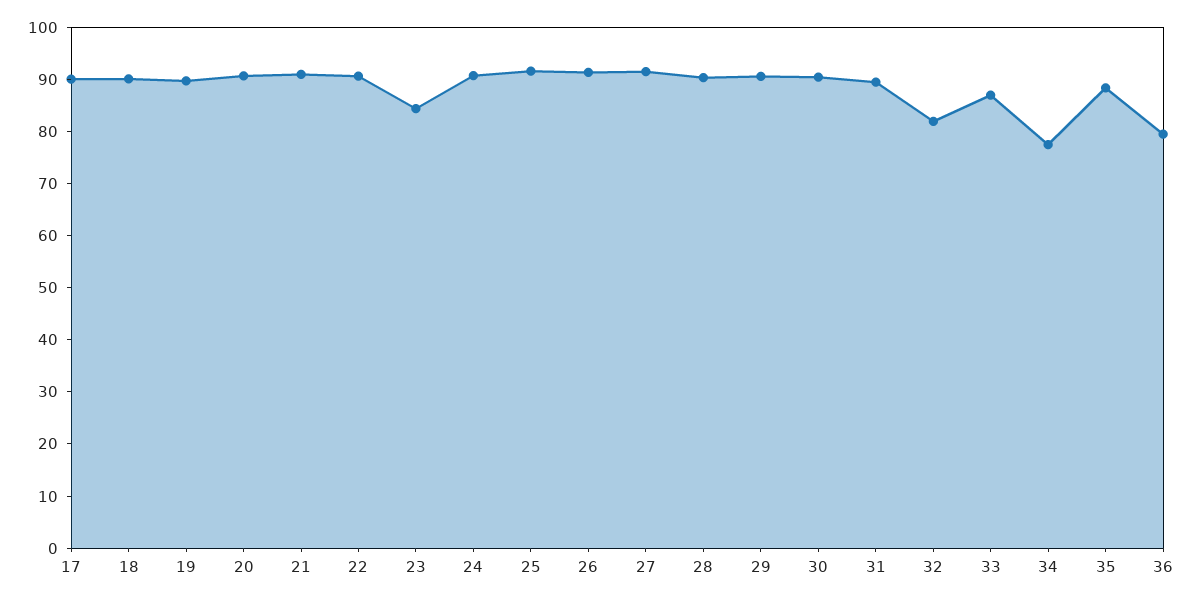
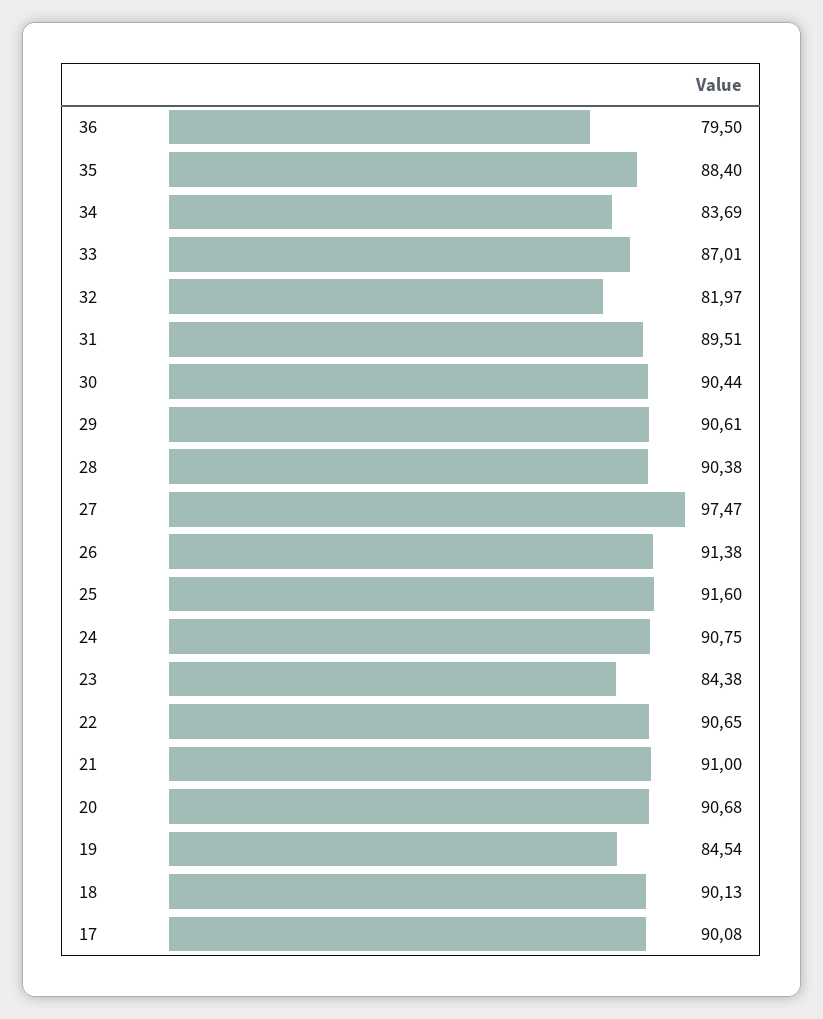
  {
    "17": 90.08,
    "18": 90.13,
-   "19": 90,
+   "19": 84.54,
    "20": 90.68,
    "21": 91,
    "22": 90.65,
    "23": 84.38,
    "24": 90.75,
    "25": 91.6,
    "26": 91.38,
-   "27": 92,
+   "27": 97.47,
    "28": 90.38,
    "29": 90.61,
    "30": 90.44,
    "31": 89.51,
    "32": 81.97,
    "33": 87.01,
-   "34": 78,
+   "34": 83.69,
    "35": 88.4,
    "36": 79.5
  }

